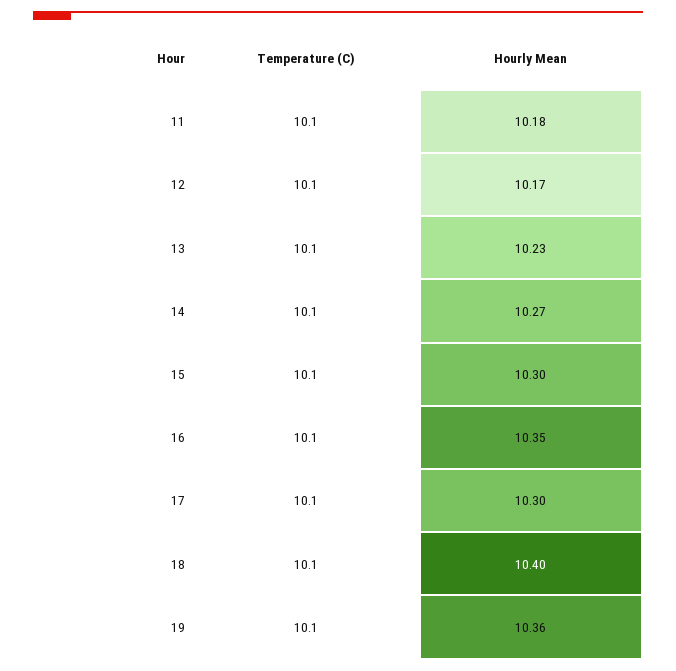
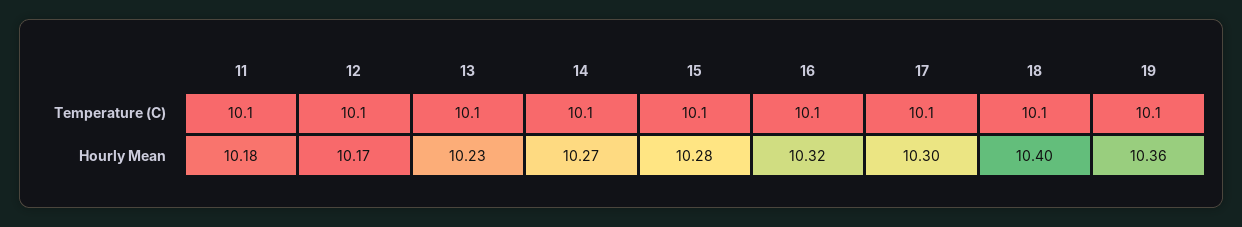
  {
    "Temperature (C)": {
      "11": 10.1,
      "12": 10.1,
      "13": 10.1,
      "14": 10.1,
      "15": 10.1,
      "16": 10.1,
      "17": 10.1,
      "18": 10.1,
      "19": 10.1
    },
    "Hourly Mean": {
      "11": 10.18,
      "12": 10.17,
      "13": 10.23,
      "14": 10.27,
-     "15": 10.3,
+     "15": 10.28,
-     "16": 10.35,
+     "16": 10.32,
      "17": 10.3,
      "18": 10.4,
      "19": 10.36
    }
  }

